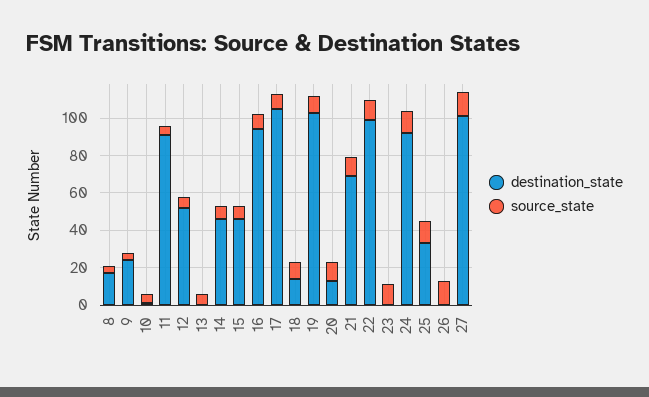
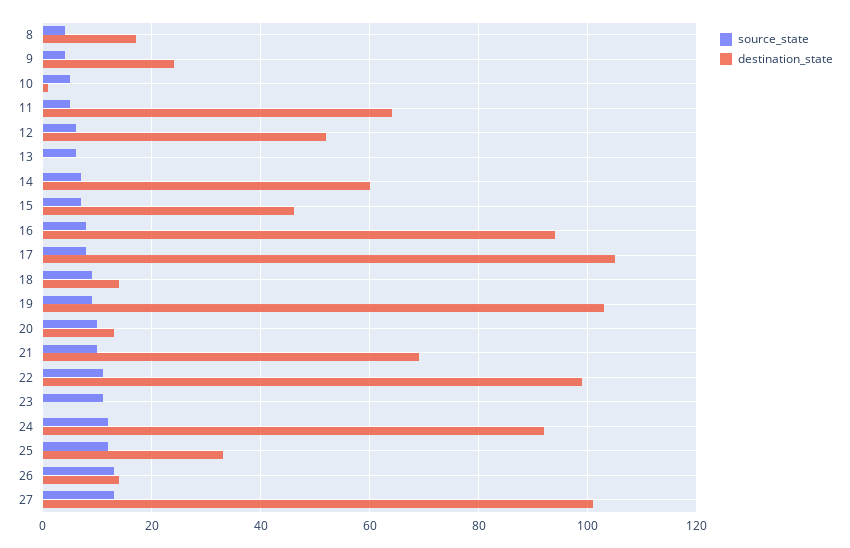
  {
    "destination_state": {
      "8": 15,
      "9": 25,
      "10": 0,
-     "11": 90,
+     "11": 65,
      "12": 50,
      "13": 0,
-     "14": 45,
+     "14": 60,
      "15": 45,
      "16": 95,
      "17": 105,
      "18": 15,
      "19": 105,
      "20": 15,
      "21": 70,
      "22": 100,
      "23": 0,
      "24": 90,
      "25": 35,
-     "26": 0,
+     "26": 15,
      "27": 100
    },
    "source_state": {
      "8": 5,
      "9": 5,
      "10": 5,
      "11": 5,
      "12": 5,
      "13": 5,
      "14": 5,
      "15": 5,
      "16": 10,
      "17": 10,
      "18": 10,
      "19": 10,
      "20": 10,
      "21": 10,
      "22": 10,
      "23": 10,
      "24": 10,
      "25": 10,
      "26": 15,
      "27": 15
    }
  }

